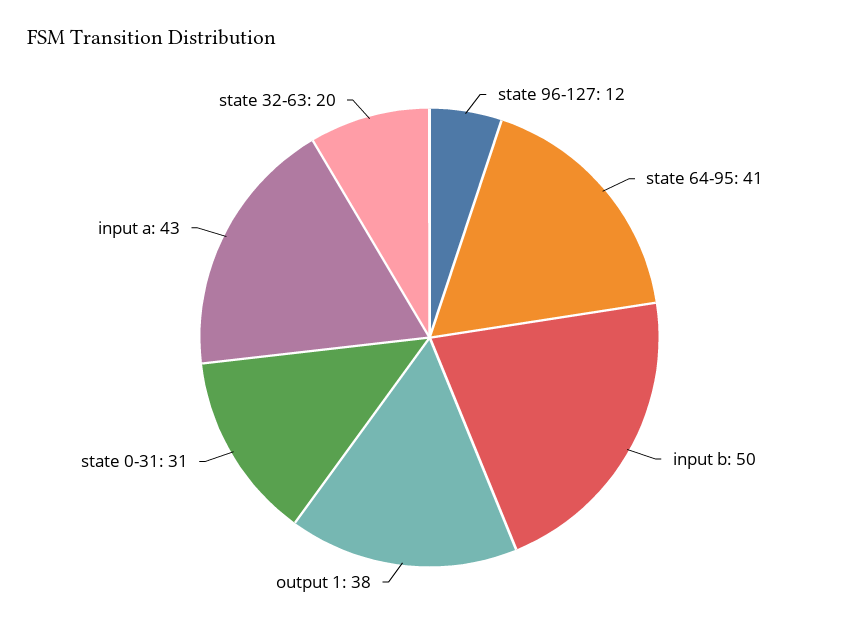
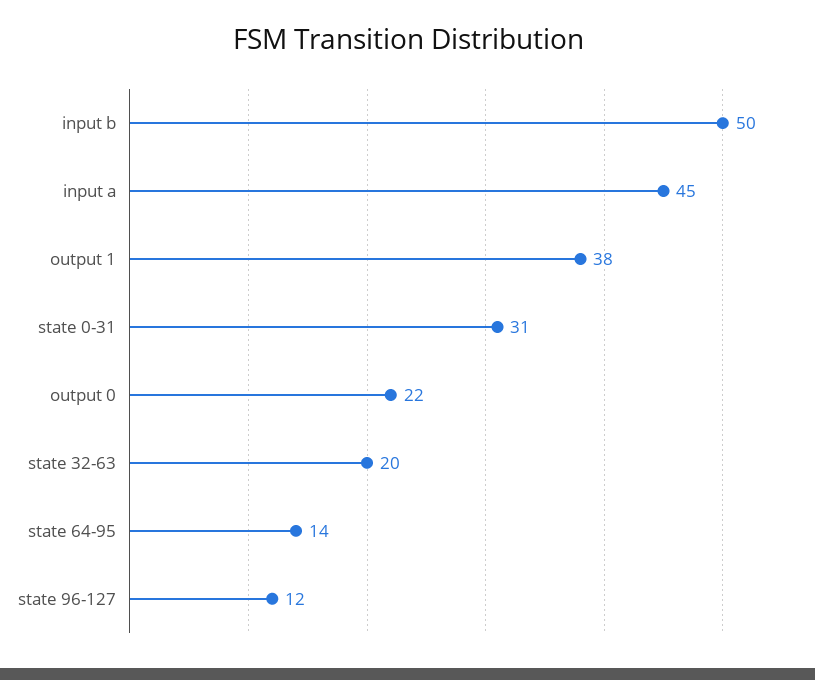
  {
    "state 96-127": 12,
-   "state 64-95": 41,
+   "state 64-95": 14,
    "input b": 50,
    "output 1": 38,
    "state 0-31": 31,
-   "input a": 43,
+   "input a": 45,
-   "state 32-63": 20
+   "state 32-63": 20,
+   "output 0": 22
  }

